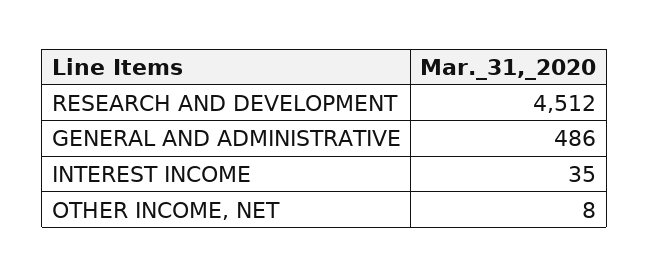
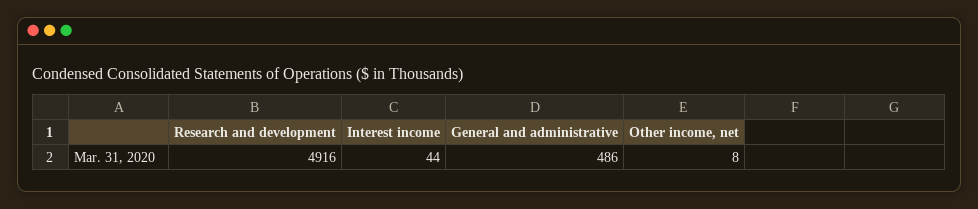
  {
-   "RESEARCH AND DEVELOPMENT": 4512,
+   "RESEARCH AND DEVELOPMENT": 4916,
    "GENERAL AND ADMINISTRATIVE": 486,
-   "INTEREST INCOME": 35,
+   "INTEREST INCOME": 44,
    "OTHER INCOME, NET": 8
  }

